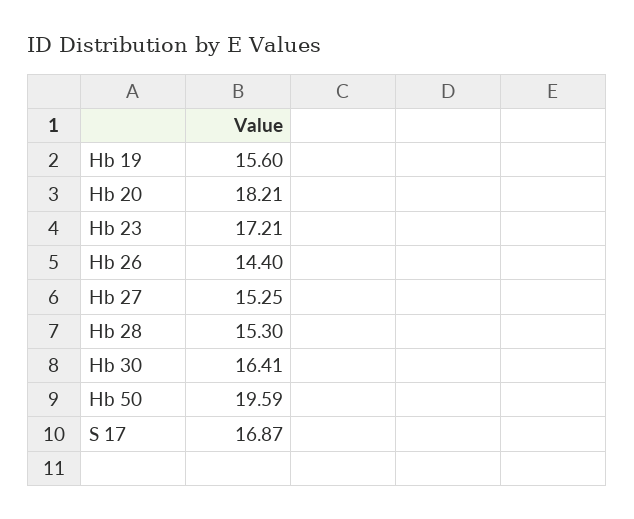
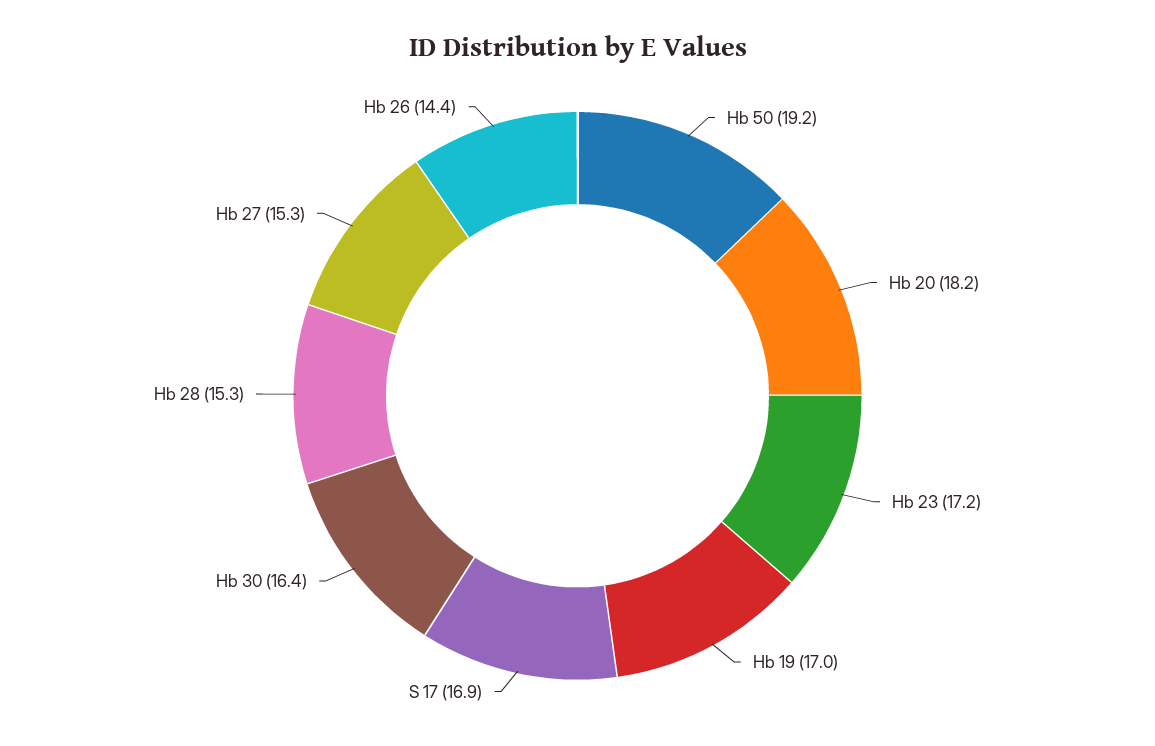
  {
-   "Hb 19": 15.6,
+   "Hb 19": 17,
    "Hb 20": 18.21,
    "Hb 23": 17.21,
    "Hb 26": 14.4,
    "Hb 27": 15.25,
    "Hb 28": 15.3,
    "Hb 30": 16.41,
-   "Hb 50": 19.59,
+   "Hb 50": 19.2,
    "S 17": 16.87
  }

